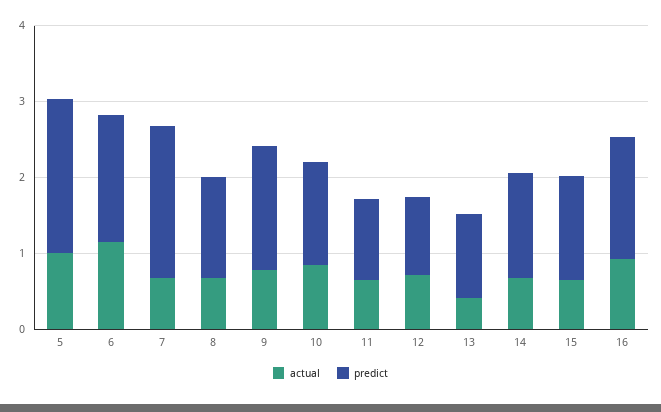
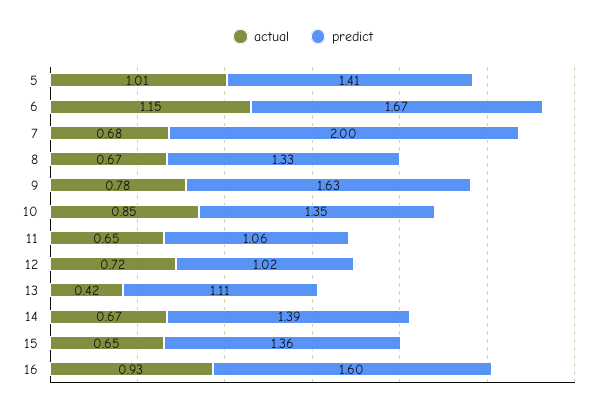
  {
    "actual": {
      "5": 1.01,
      "6": 1.15,
      "7": 0.68,
      "8": 0.67,
      "9": 0.78,
      "10": 0.85,
      "11": 0.65,
      "12": 0.72,
      "13": 0.42,
      "14": 0.67,
      "15": 0.65,
      "16": 0.93
    },
    "predict": {
-     "5": 2,
+     "5": 1.41,
      "6": 1.67,
      "7": 2,
      "8": 1.33,
      "9": 1.63,
      "10": 1.35,
      "11": 1.06,
      "12": 1.02,
      "13": 1.11,
      "14": 1.39,
      "15": 1.36,
      "16": 1.6
    }
  }

